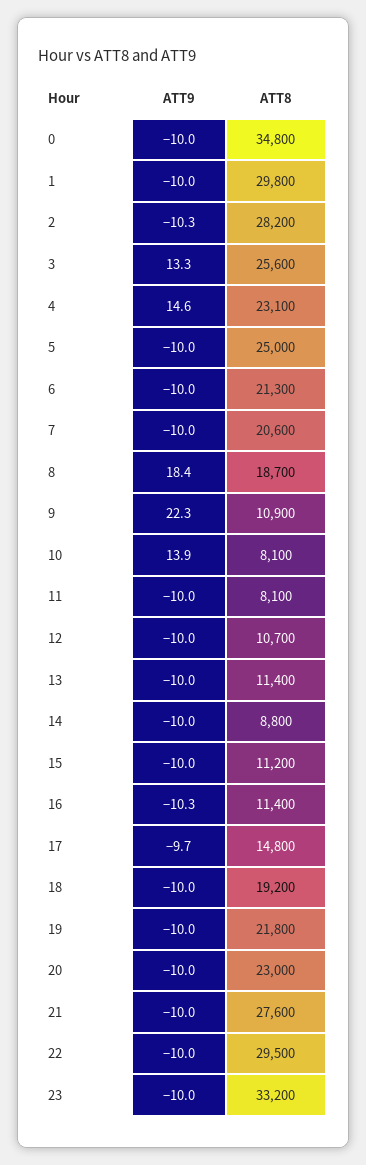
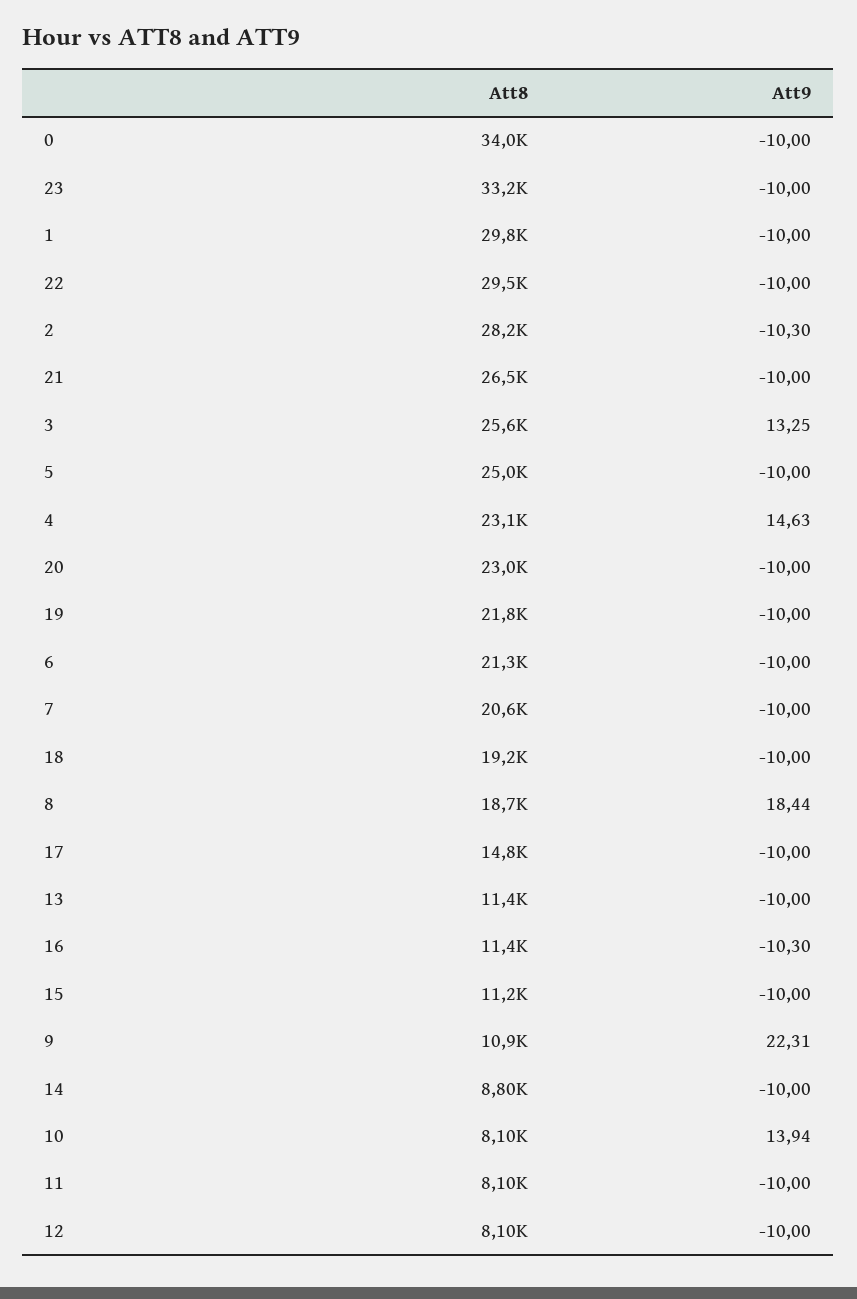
  {
    "ATT9": {
      "0": -10,
      "1": -10,
      "2": -10.3,
      "3": 13.25,
      "4": 14.63,
      "5": -10,
      "6": -10,
      "7": -10,
      "8": 18.44,
      "9": 22.31,
      "10": 13.94,
      "11": -10,
      "12": -10,
      "13": -10,
      "14": -10,
      "15": -10,
      "16": -10.3,
-     "17": -9.7,
+     "17": -10,
      "18": -10,
      "19": -10,
      "20": -10,
      "21": -10,
      "22": -10,
      "23": -10
    },
    "ATT8": {
-     "0": 34800,
+     "0": 34000,
      "1": 29800,
      "2": 28200,
      "3": 25600,
      "4": 23100,
      "5": 25000,
      "6": 21300,
      "7": 20600,
      "8": 18700,
      "9": 10900,
      "10": 8100,
      "11": 8100,
-     "12": 10700,
+     "12": 8100,
      "13": 11400,
      "14": 8800,
      "15": 11200,
      "16": 11400,
      "17": 14800,
      "18": 19200,
      "19": 21800,
      "20": 23000,
-     "21": 27600,
+     "21": 26500,
      "22": 29500,
      "23": 33200
    }
  }

